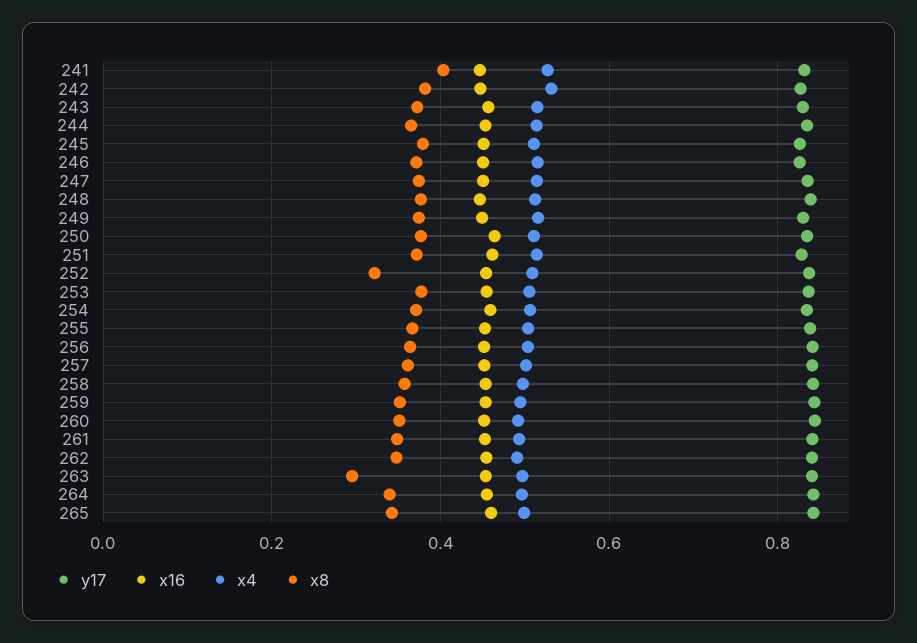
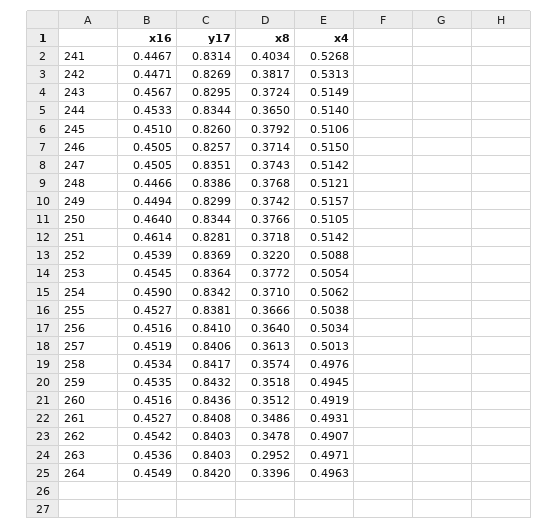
  {
    "y17": {
      "241": 0.8314,
      "242": 0.8269,
      "243": 0.8295,
      "244": 0.8344,
      "245": 0.826,
      "246": 0.8257,
      "247": 0.8351,
      "248": 0.8386,
      "249": 0.8299,
      "250": 0.8344,
      "251": 0.8281,
      "252": 0.8369,
      "253": 0.8364,
      "254": 0.8342,
      "255": 0.8381,
      "256": 0.841,
      "257": 0.8406,
      "258": 0.8417,
      "259": 0.8432,
      "260": 0.8436,
      "261": 0.8408,
      "262": 0.8403,
      "263": 0.8403,
-     "264": 0.842,
+     "264": 0.842
-     "265": 0.84
    },
    "x16": {
      "241": 0.4467,
      "242": 0.4471,
      "243": 0.4567,
      "244": 0.4533,
      "245": 0.451,
      "246": 0.4505,
      "247": 0.4505,
      "248": 0.4466,
      "249": 0.4494,
      "250": 0.464,
      "251": 0.4614,
      "252": 0.4539,
      "253": 0.4545,
      "254": 0.459,
      "255": 0.4527,
      "256": 0.4516,
      "257": 0.4519,
      "258": 0.4534,
      "259": 0.4535,
      "260": 0.4516,
      "261": 0.4527,
      "262": 0.4542,
      "263": 0.4536,
-     "264": 0.4549,
+     "264": 0.4549
-     "265": 0.46
    },
    "x4": {
      "241": 0.5268,
      "242": 0.5313,
      "243": 0.5149,
      "244": 0.514,
      "245": 0.5106,
      "246": 0.515,
      "247": 0.5142,
      "248": 0.5121,
      "249": 0.5157,
      "250": 0.5105,
      "251": 0.5142,
      "252": 0.5088,
      "253": 0.5054,
      "254": 0.5062,
      "255": 0.5038,
      "256": 0.5034,
      "257": 0.5013,
      "258": 0.4976,
      "259": 0.4945,
      "260": 0.4919,
      "261": 0.4931,
      "262": 0.4907,
      "263": 0.4971,
-     "264": 0.4963,
+     "264": 0.4963
-     "265": 0.5
    },
    "x8": {
      "241": 0.4034,
      "242": 0.3817,
      "243": 0.3724,
      "244": 0.365,
      "245": 0.3792,
      "246": 0.3714,
      "247": 0.3743,
      "248": 0.3768,
      "249": 0.3742,
      "250": 0.3766,
      "251": 0.3718,
      "252": 0.322,
      "253": 0.3772,
      "254": 0.371,
      "255": 0.3666,
      "256": 0.364,
      "257": 0.3613,
      "258": 0.3574,
      "259": 0.3518,
      "260": 0.3512,
      "261": 0.3486,
      "262": 0.3478,
      "263": 0.2952,
-     "264": 0.3396,
+     "264": 0.3396
-     "265": 0.34
    }
  }

